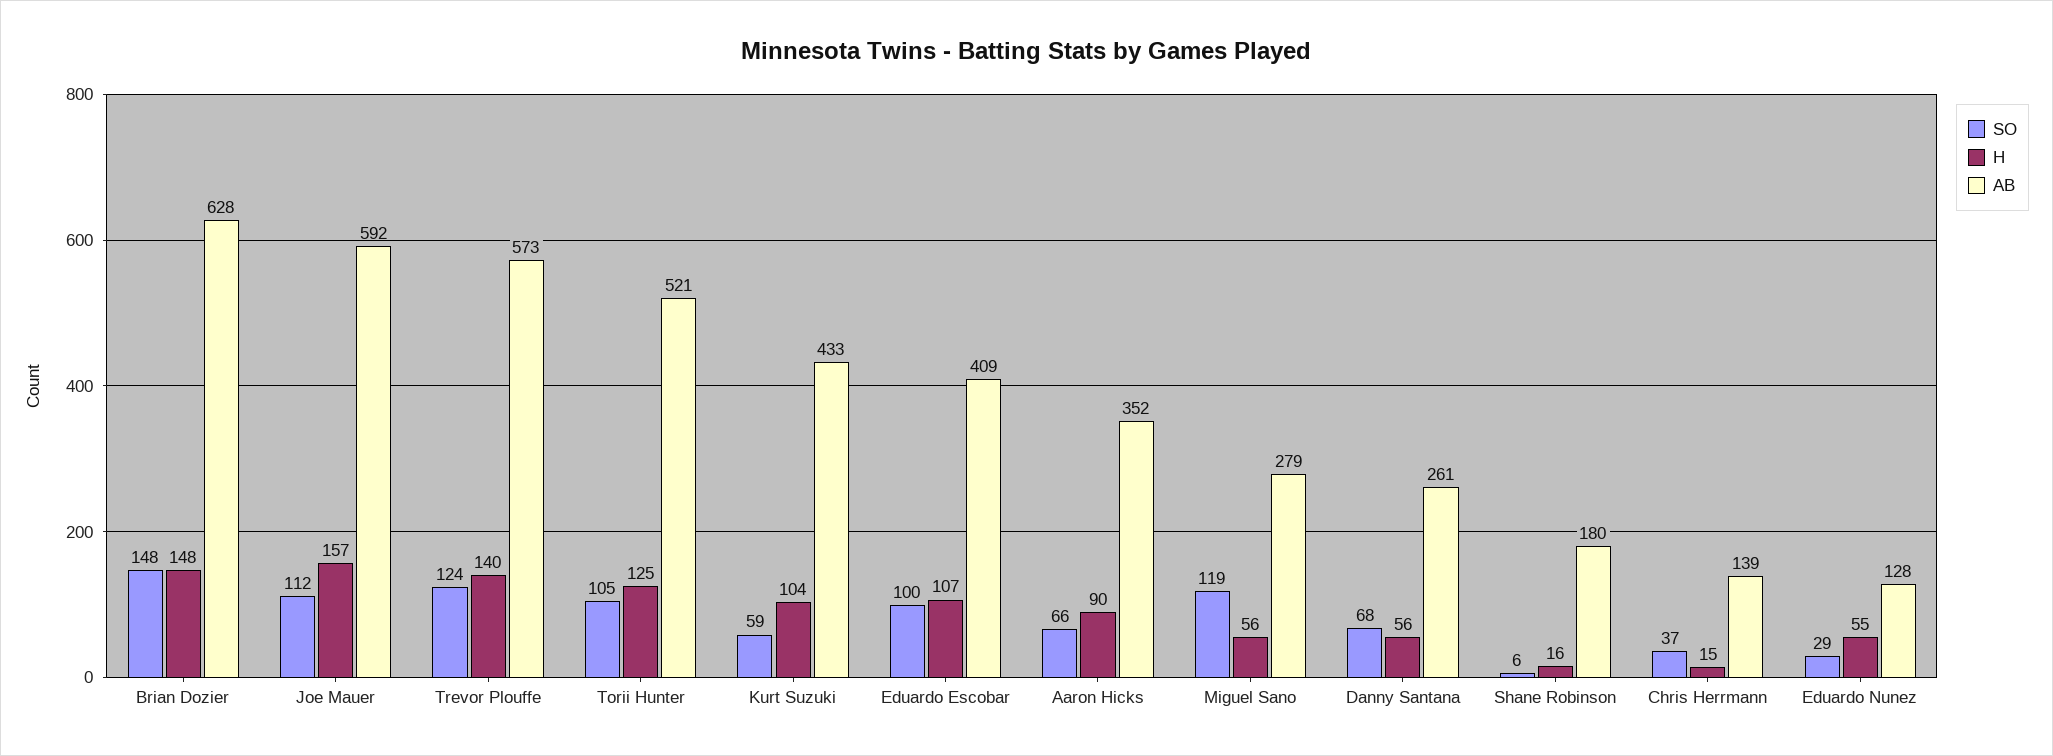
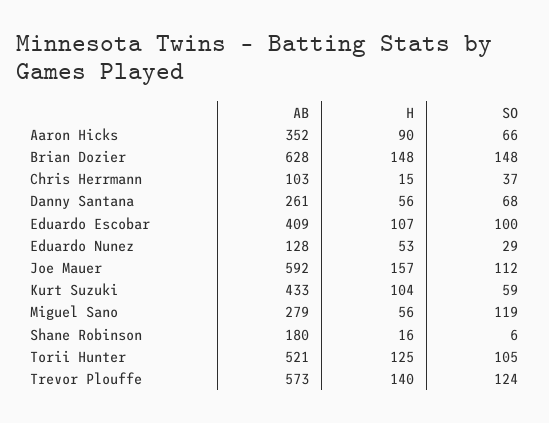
  {
    "SO": {
      "Brian Dozier": 148,
      "Joe Mauer": 112,
      "Trevor Plouffe": 124,
      "Torii Hunter": 105,
      "Kurt Suzuki": 59,
      "Eduardo Escobar": 100,
      "Aaron Hicks": 66,
      "Miguel Sano": 119,
      "Danny Santana": 68,
      "Shane Robinson": 6,
      "Chris Herrmann": 37,
      "Eduardo Nunez": 29
    },
    "H": {
      "Brian Dozier": 148,
      "Joe Mauer": 157,
      "Trevor Plouffe": 140,
      "Torii Hunter": 125,
      "Kurt Suzuki": 104,
      "Eduardo Escobar": 107,
      "Aaron Hicks": 90,
      "Miguel Sano": 56,
      "Danny Santana": 56,
      "Shane Robinson": 16,
      "Chris Herrmann": 15,
-     "Eduardo Nunez": 55
+     "Eduardo Nunez": 53
    },
    "AB": {
      "Brian Dozier": 628,
      "Joe Mauer": 592,
      "Trevor Plouffe": 573,
      "Torii Hunter": 521,
      "Kurt Suzuki": 433,
      "Eduardo Escobar": 409,
      "Aaron Hicks": 352,
      "Miguel Sano": 279,
      "Danny Santana": 261,
      "Shane Robinson": 180,
-     "Chris Herrmann": 139,
+     "Chris Herrmann": 103,
      "Eduardo Nunez": 128
    }
  }

